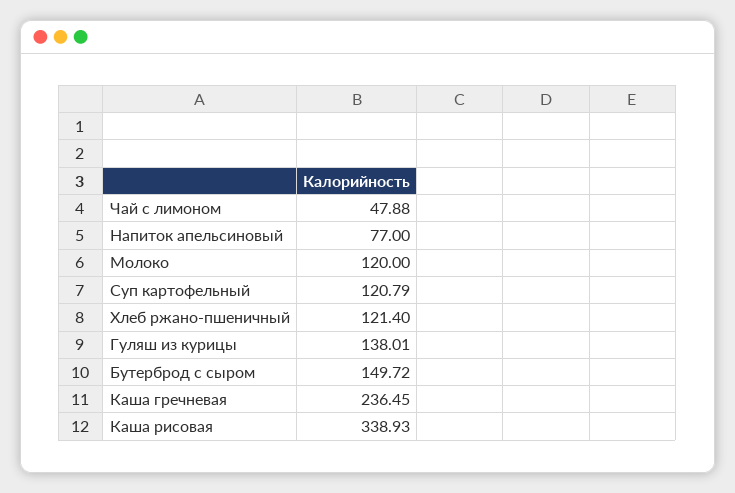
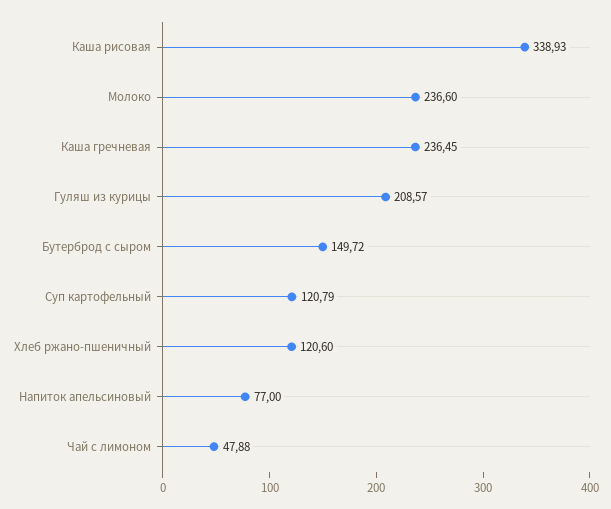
  {
    "Чай с лимоном": 47.88,
    "Напиток апельсиновый": 77,
-   "Молоко": 120,
+   "Молоко": 236.6,
    "Суп картофельный": 120.79,
-   "Хлеб ржано-пшеничный": 121.4,
+   "Хлеб ржано-пшеничный": 120.6,
-   "Гуляш из курицы": 138.01,
+   "Гуляш из курицы": 208.57,
    "Бутерброд с сыром": 149.72,
    "Каша гречневая": 236.45,
    "Каша рисовая": 338.93
  }

